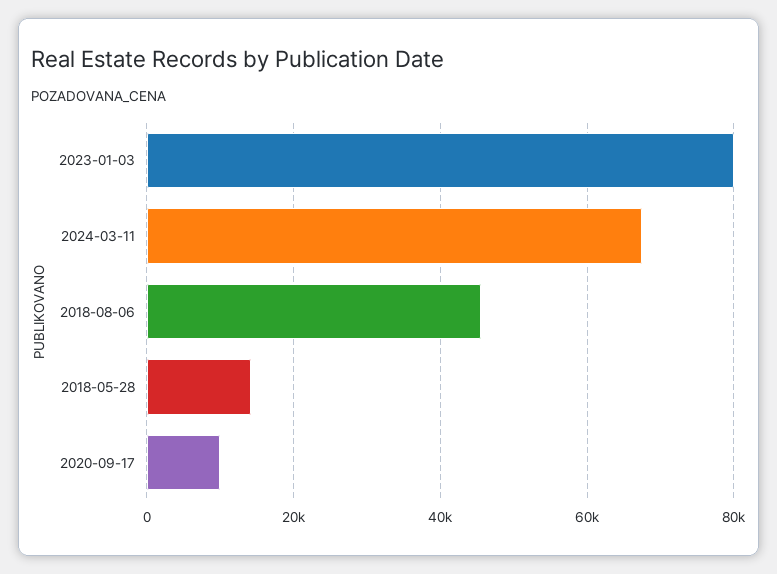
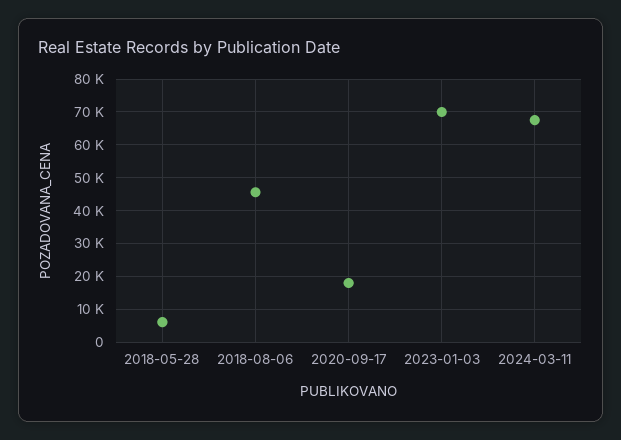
  {
-   "2023-01-03": 80000,
+   "2023-01-03": 70000,
    "2024-03-11": 68000,
    "2018-08-06": 46000,
-   "2018-05-28": 14000,
+   "2018-05-28": 6000,
-   "2020-09-17": 10000
+   "2020-09-17": 18000
  }

